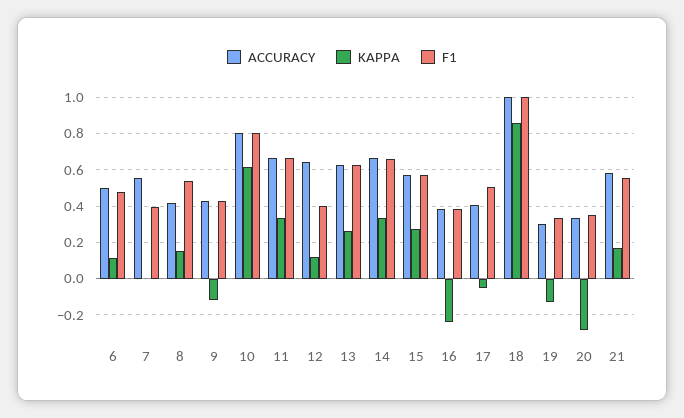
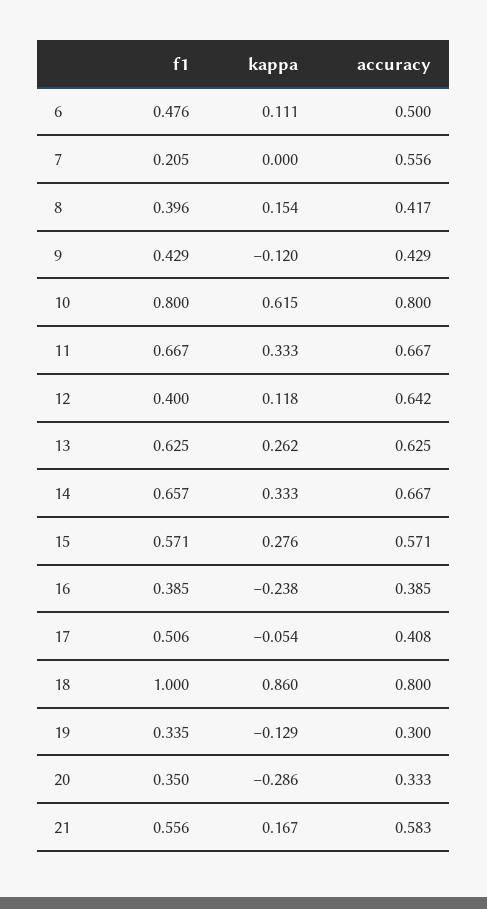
  {
    "ACCURACY": {
      "6": 0.5,
      "7": 0.556,
      "8": 0.417,
      "9": 0.429,
      "10": 0.8,
      "11": 0.667,
      "12": 0.642,
      "13": 0.625,
      "14": 0.667,
      "15": 0.571,
      "16": 0.385,
      "17": 0.408,
-     "18": 1,
+     "18": 0.8,
      "19": 0.3,
      "20": 0.333,
      "21": 0.583
    },
    "KAPPA": {
      "6": 0.111,
      "7": 0,
      "8": 0.154,
      "9": -0.12,
      "10": 0.615,
      "11": 0.333,
      "12": 0.118,
      "13": 0.262,
      "14": 0.333,
      "15": 0.276,
      "16": -0.238,
      "17": -0.054,
      "18": 0.86,
      "19": -0.129,
      "20": -0.286,
      "21": 0.167
    },
    "F1": {
      "6": 0.476,
-     "7": 0.4,
+     "7": 0.205,
-     "8": 0.55,
+     "8": 0.396,
      "9": 0.429,
      "10": 0.8,
      "11": 0.667,
      "12": 0.4,
      "13": 0.625,
      "14": 0.657,
      "15": 0.571,
      "16": 0.385,
      "17": 0.506,
      "18": 1,
      "19": 0.335,
      "20": 0.35,
      "21": 0.556
    }
  }

